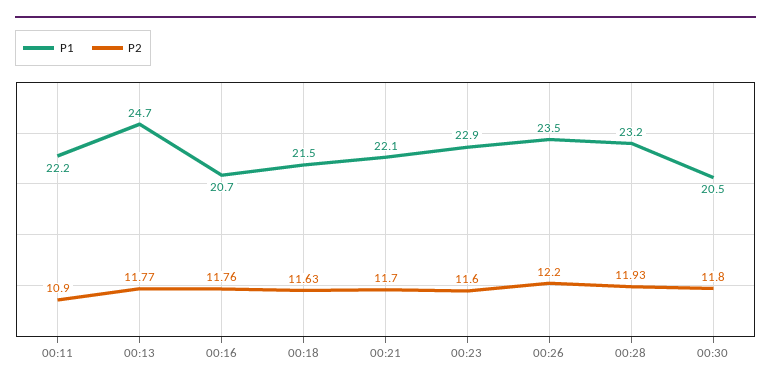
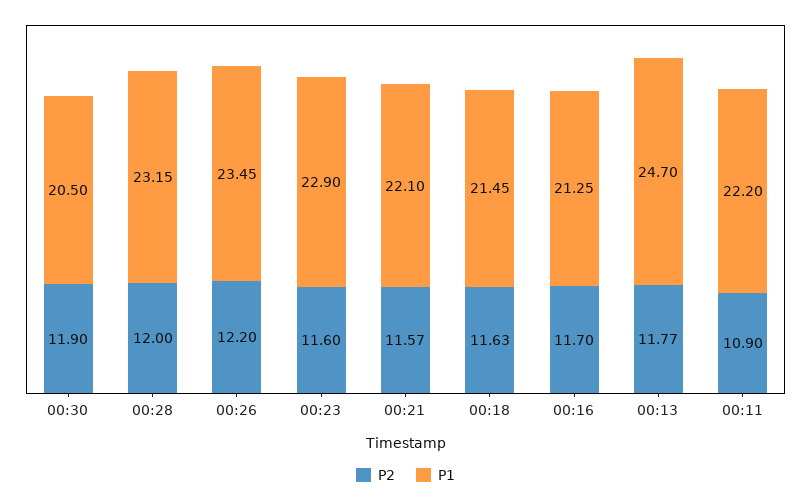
  {
    "P1": {
      "00:11": 22.2,
      "00:13": 24.7,
-     "00:16": 20.7,
+     "00:16": 21.25,
      "00:18": 21.45,
      "00:21": 22.1,
      "00:23": 22.9,
      "00:26": 23.45,
      "00:28": 23.15,
      "00:30": 20.5
    },
    "P2": {
      "00:11": 10.9,
      "00:13": 11.77,
-     "00:16": 11.76,
+     "00:16": 11.7,
      "00:18": 11.63,
-     "00:21": 11.7,
+     "00:21": 11.57,
      "00:23": 11.6,
      "00:26": 12.2,
-     "00:28": 11.93,
+     "00:28": 12,
-     "00:30": 11.8
+     "00:30": 11.9
    }
  }

